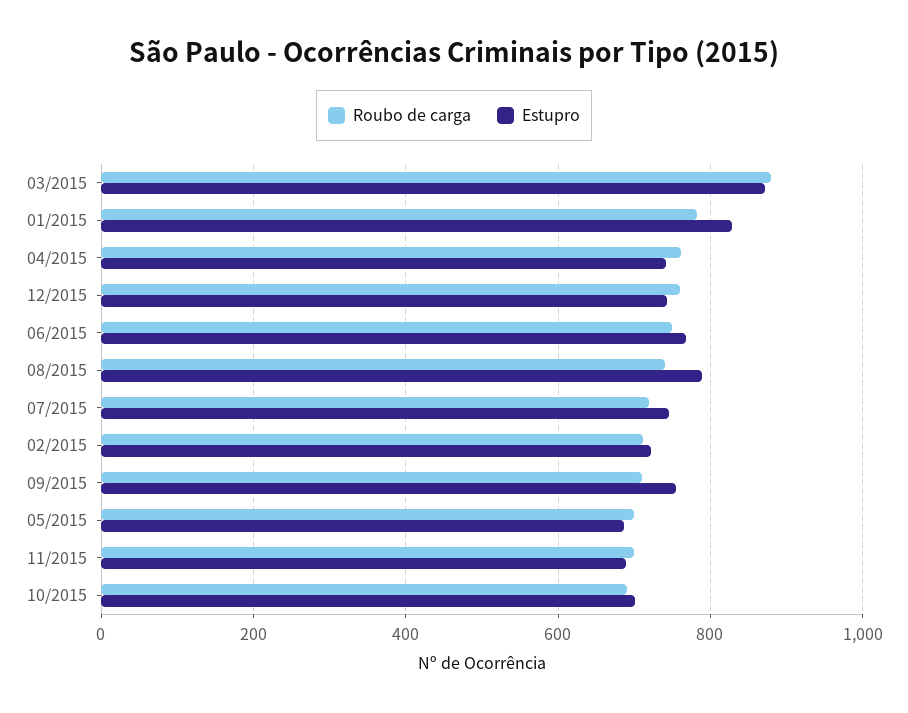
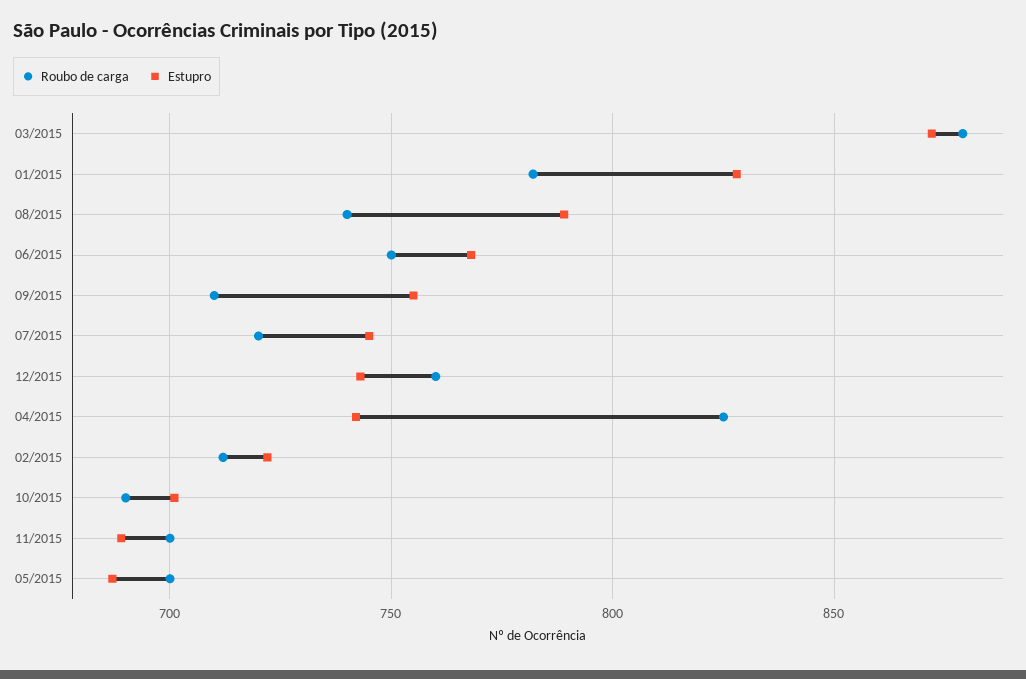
  {
    "Roubo de carga": {
      "03/2015": 880,
      "01/2015": 780,
-     "04/2015": 760,
+     "04/2015": 825,
      "12/2015": 760,
      "06/2015": 750,
      "08/2015": 740,
      "07/2015": 720,
      "02/2015": 710,
      "09/2015": 710,
      "05/2015": 700,
      "11/2015": 700,
      "10/2015": 690
    },
    "Estupro": {
      "03/2015": 870,
      "01/2015": 830,
      "04/2015": 740,
      "12/2015": 745,
      "06/2015": 770,
      "08/2015": 790,
      "07/2015": 745,
      "02/2015": 720,
      "09/2015": 755,
      "05/2015": 685,
      "11/2015": 690,
      "10/2015": 700
    }
  }

